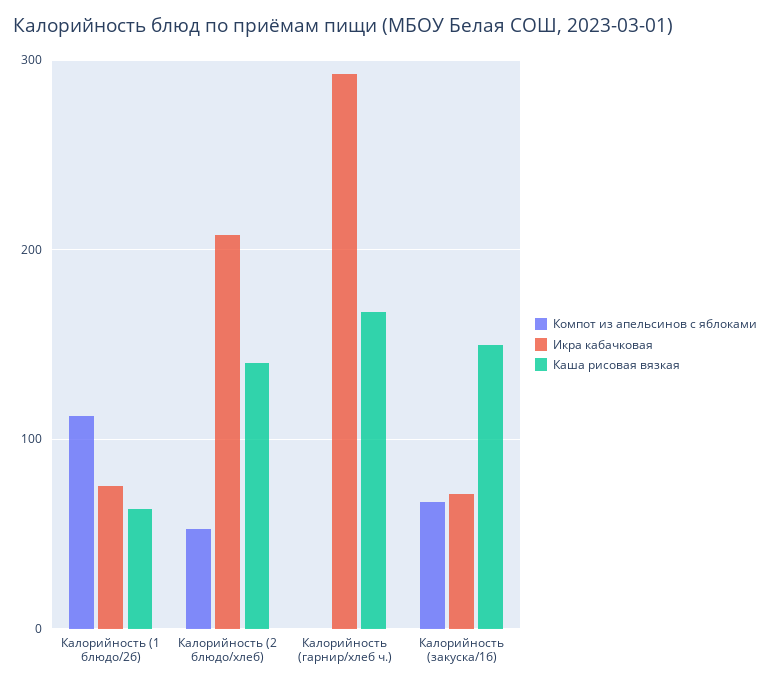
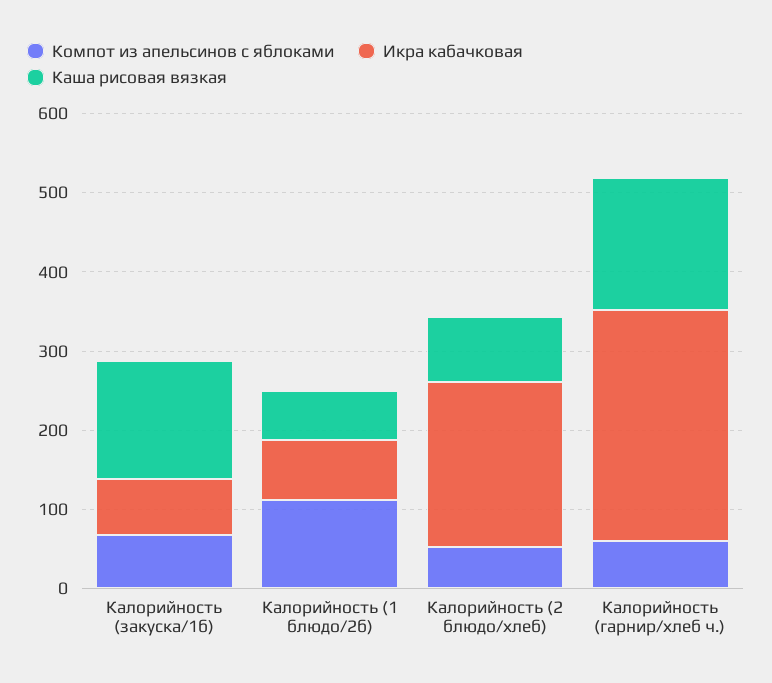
  {
    "Компот из апельсинов с яблоками": {
      "Калорийность (1 блюдо/2б)": 110,
      "Калорийность (2 блюдо/хлеб)": 50,
-     "Калорийность (гарнир/хлеб ч.)": 0,
+     "Калорийность (гарнир/хлеб ч.)": 60,
      "Калорийность (закуска/1б)": 70
    },
    "Икра кабачковая": {
      "Калорийность (1 блюдо/2б)": 80,
      "Калорийность (2 блюдо/хлеб)": 210,
      "Калорийность (гарнир/хлеб ч.)": 290,
      "Калорийность (закуска/1б)": 70
    },
    "Каша рисовая вязкая": {
      "Калорийность (1 блюдо/2б)": 60,
-     "Калорийность (2 блюдо/хлеб)": 140,
+     "Калорийность (2 блюдо/хлеб)": 80,
      "Калорийность (гарнир/хлеб ч.)": 170,
      "Калорийность (закуска/1б)": 150
    }
  }

